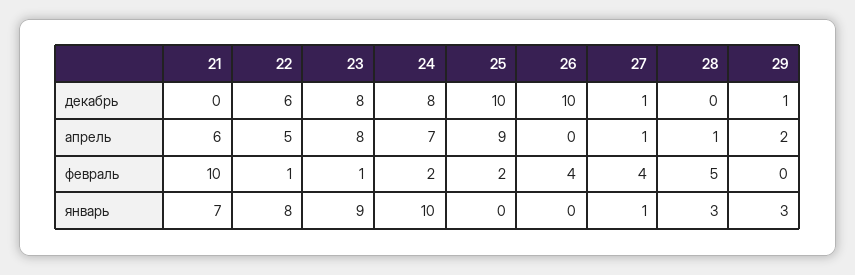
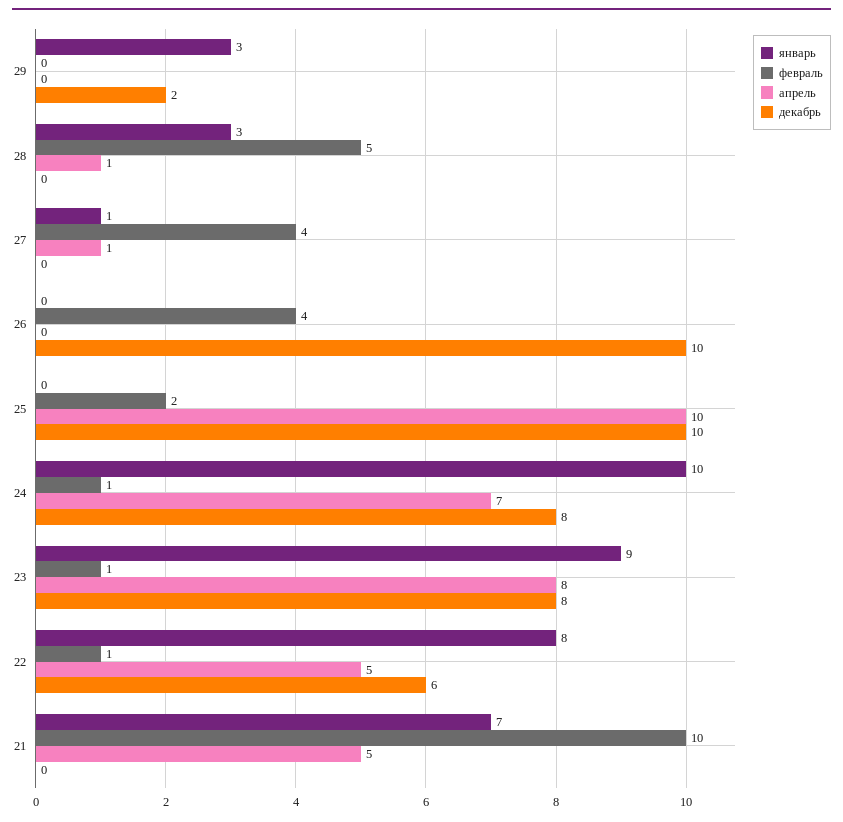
  {
    "декабрь": {
      "21": 0,
      "22": 6,
      "23": 8,
      "24": 8,
      "25": 10,
      "26": 10,
-     "27": 1,
+     "27": 0,
      "28": 0,
-     "29": 1
+     "29": 2
    },
    "апрель": {
-     "21": 6,
+     "21": 5,
      "22": 5,
      "23": 8,
      "24": 7,
-     "25": 9,
+     "25": 10,
      "26": 0,
      "27": 1,
      "28": 1,
-     "29": 2
+     "29": 0
    },
    "февраль": {
      "21": 10,
      "22": 1,
      "23": 1,
-     "24": 2,
+     "24": 1,
      "25": 2,
      "26": 4,
      "27": 4,
      "28": 5,
      "29": 0
    },
    "январь": {
      "21": 7,
      "22": 8,
      "23": 9,
      "24": 10,
      "25": 0,
      "26": 0,
      "27": 1,
      "28": 3,
      "29": 3
    }
  }

